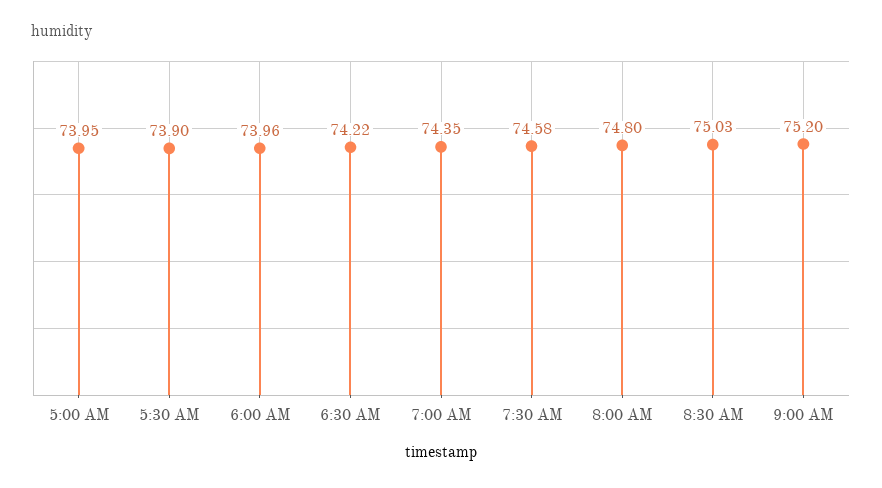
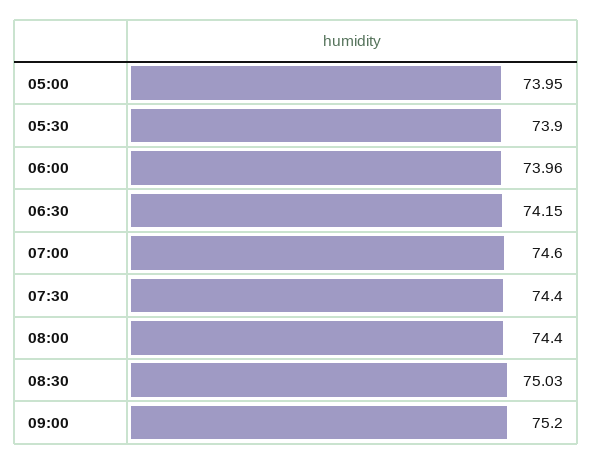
  {
    "5:00 AM": 73.95,
    "5:30 AM": 73.9,
    "6:00 AM": 73.96,
-   "6:30 AM": 74.22,
+   "6:30 AM": 74.15,
-   "7:00 AM": 74.35,
+   "7:00 AM": 74.6,
-   "7:30 AM": 74.58,
+   "7:30 AM": 74.4,
-   "8:00 AM": 74.8,
+   "8:00 AM": 74.4,
    "8:30 AM": 75.03,
    "9:00 AM": 75.2
  }

